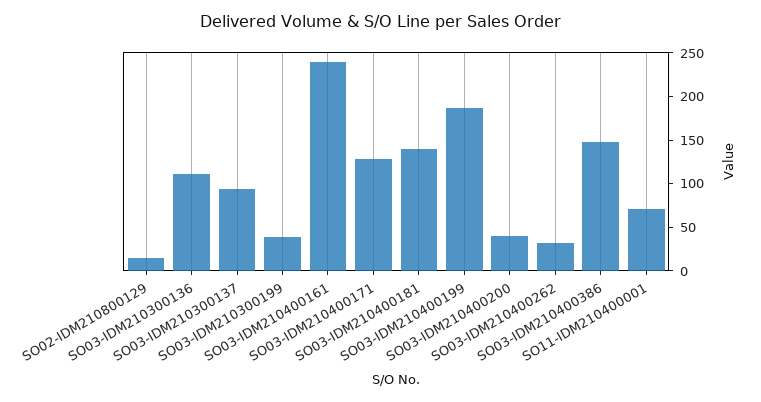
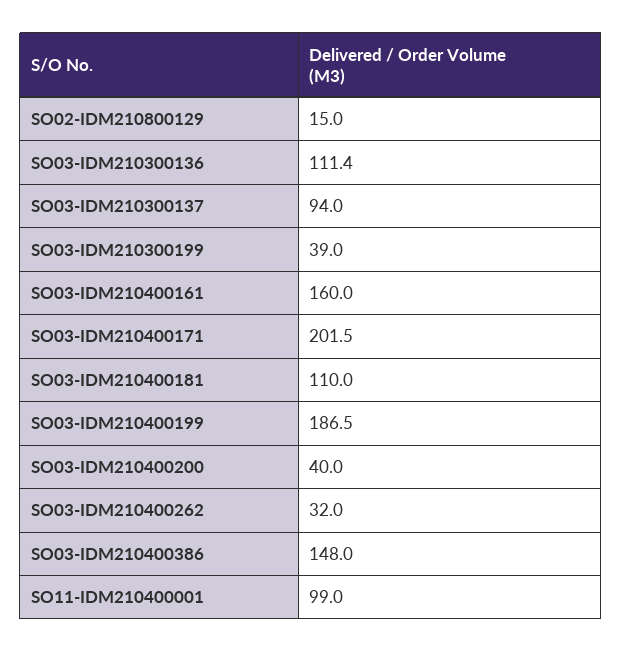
  {
    "SO02-IDM210800129": 15,
    "SO03-IDM210300136": 111.4,
    "SO03-IDM210300137": 94,
    "SO03-IDM210300199": 39,
-   "SO03-IDM210400161": 240,
+   "SO03-IDM210400161": 160,
-   "SO03-IDM210400171": 130,
+   "SO03-IDM210400171": 201.5,
-   "SO03-IDM210400181": 140,
+   "SO03-IDM210400181": 110,
    "SO03-IDM210400199": 186.5,
    "SO03-IDM210400200": 40,
    "SO03-IDM210400262": 32,
    "SO03-IDM210400386": 148,
-   "SO11-IDM210400001": 70
+   "SO11-IDM210400001": 99
  }

